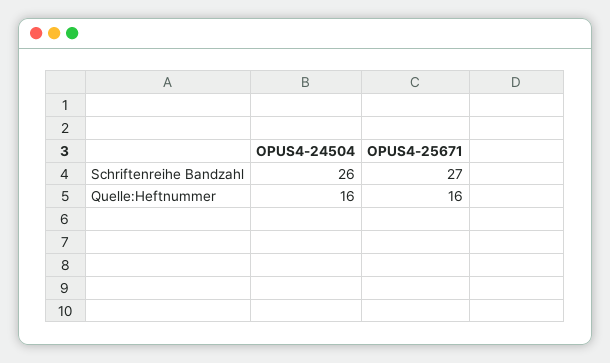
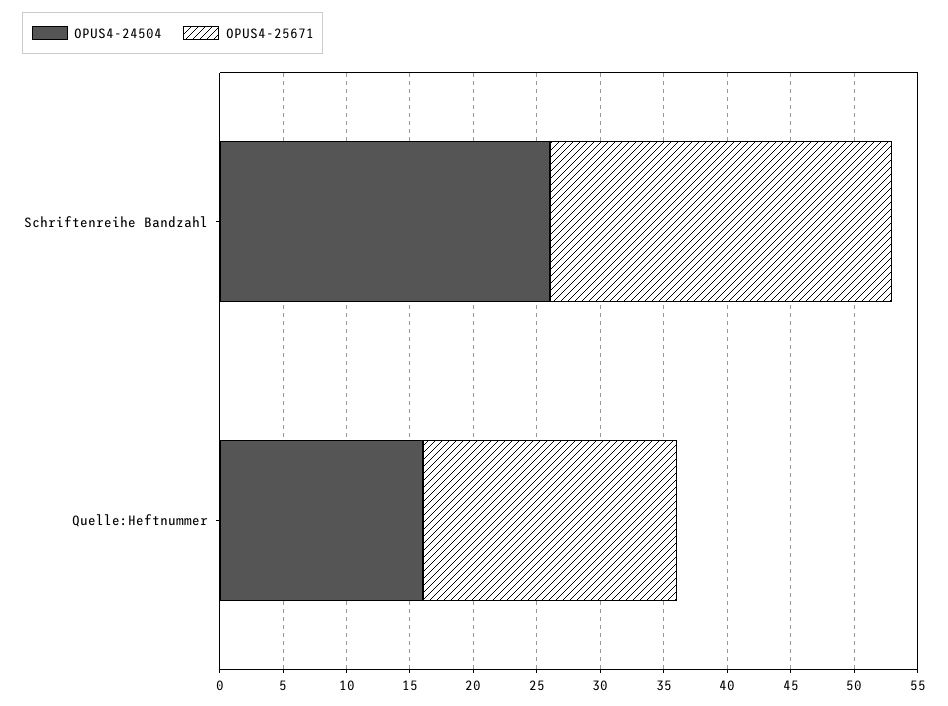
  {
    "OPUS4-24504": {
      "Schriftenreihe Bandzahl": 26,
      "Quelle:Heftnummer": 16
    },
    "OPUS4-25671": {
      "Schriftenreihe Bandzahl": 27,
-     "Quelle:Heftnummer": 16
+     "Quelle:Heftnummer": 20
    }
  }

